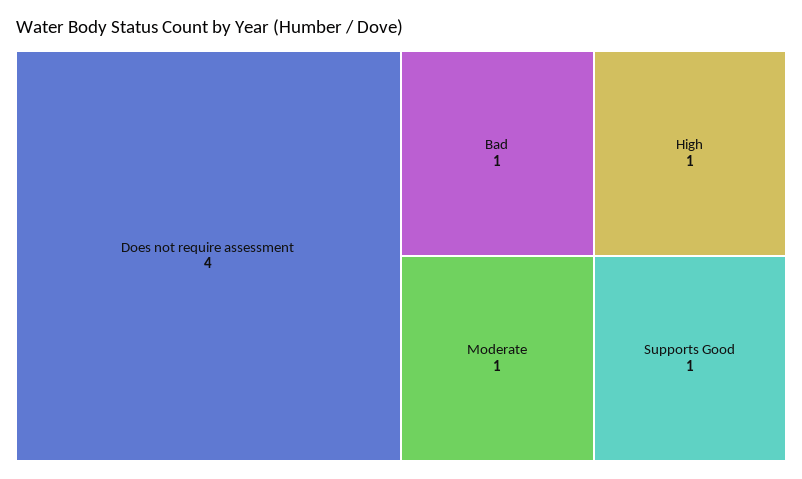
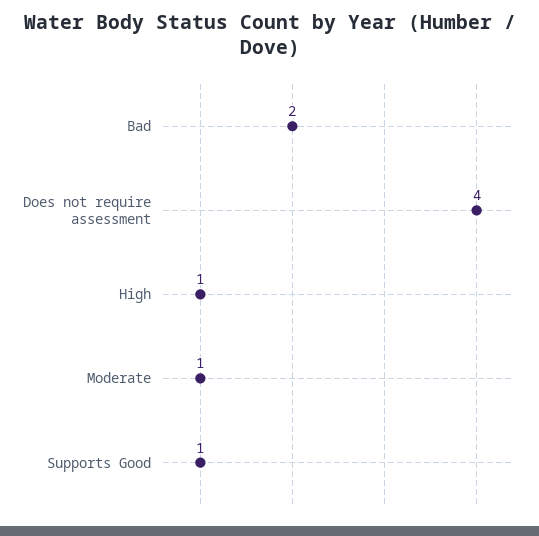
  {
    "Does not require assessment": 4,
-   "Bad": 1,
+   "Bad": 2,
    "High": 1,
    "Moderate": 1,
    "Supports Good": 1
  }

